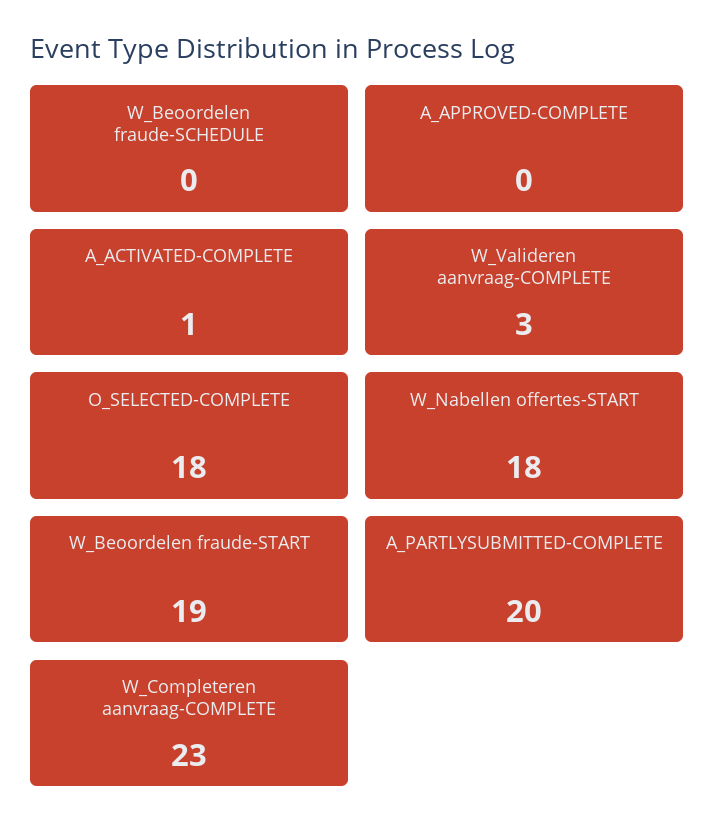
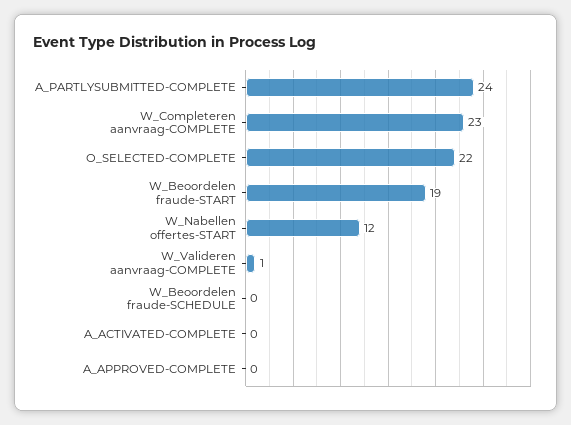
  {
    "W_Beoordelen fraude-SCHEDULE": 0,
    "A_APPROVED-COMPLETE": 0,
-   "A_ACTIVATED-COMPLETE": 1,
+   "A_ACTIVATED-COMPLETE": 0,
-   "W_Valideren aanvraag-COMPLETE": 3,
+   "W_Valideren aanvraag-COMPLETE": 1,
-   "O_SELECTED-COMPLETE": 18,
+   "O_SELECTED-COMPLETE": 22,
-   "W_Nabellen offertes-START": 18,
+   "W_Nabellen offertes-START": 12,
    "W_Beoordelen fraude-START": 19,
-   "A_PARTLYSUBMITTED-COMPLETE": 20,
+   "A_PARTLYSUBMITTED-COMPLETE": 24,
    "W_Completeren aanvraag-COMPLETE": 23
  }

